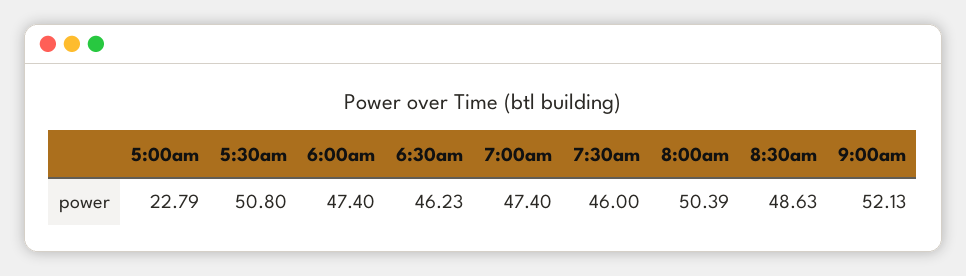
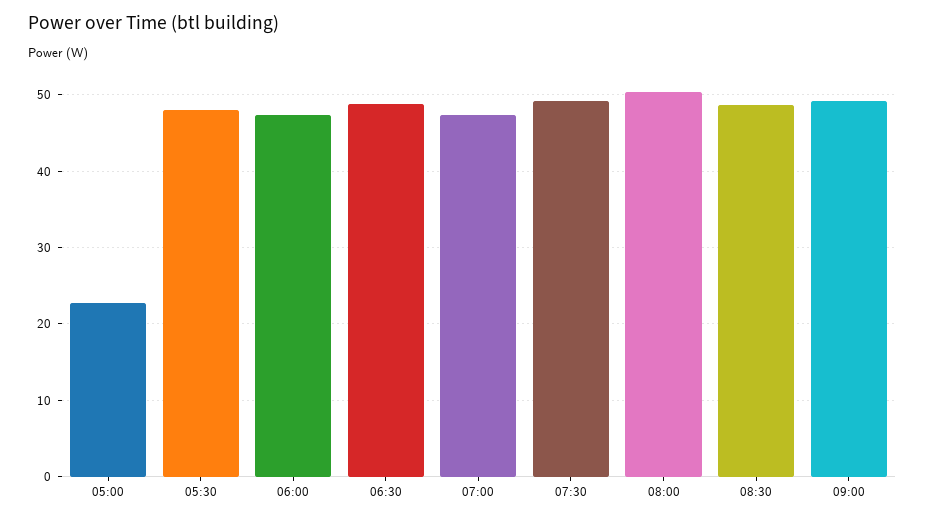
  {
    "5:00am": 22.79,
-   "5:30am": 50.8,
+   "5:30am": 48,
    "6:00am": 47.4,
-   "6:30am": 46.23,
+   "6:30am": 49,
    "7:00am": 47.4,
-   "7:30am": 46,
+   "7:30am": 49,
    "8:00am": 50.39,
    "8:30am": 48.63,
-   "9:00am": 52.13
+   "9:00am": 49
  }

